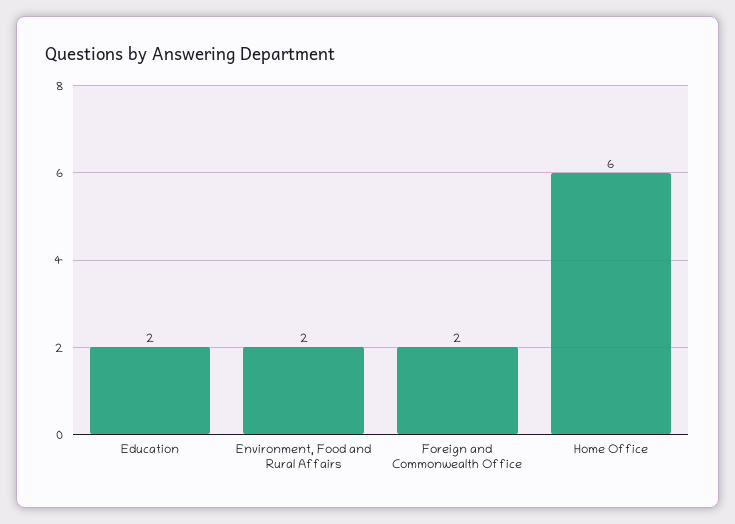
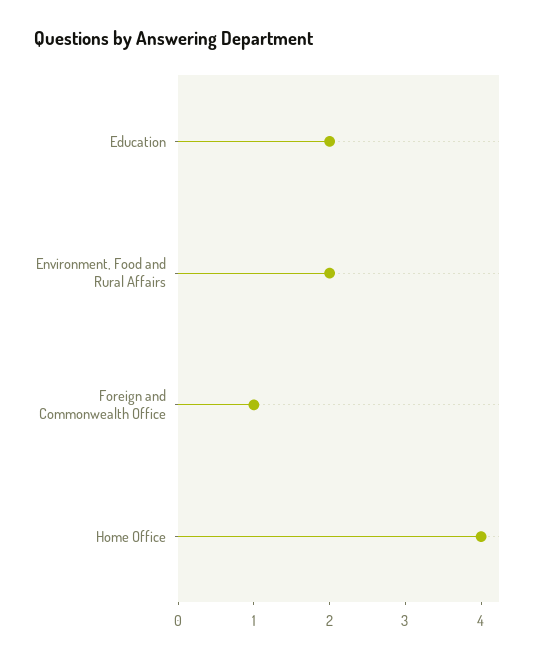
  {
    "Education": 2,
    "Environment, Food and Rural Affairs": 2,
-   "Foreign and Commonwealth Office": 2,
+   "Foreign and Commonwealth Office": 1,
-   "Home Office": 6
+   "Home Office": 4
  }

